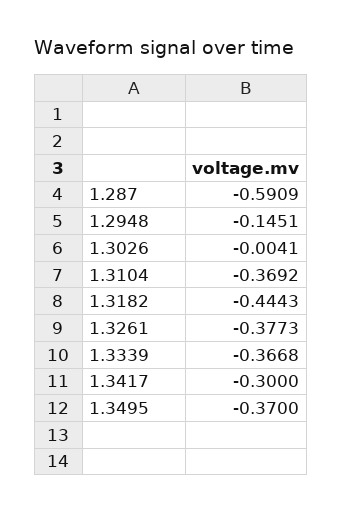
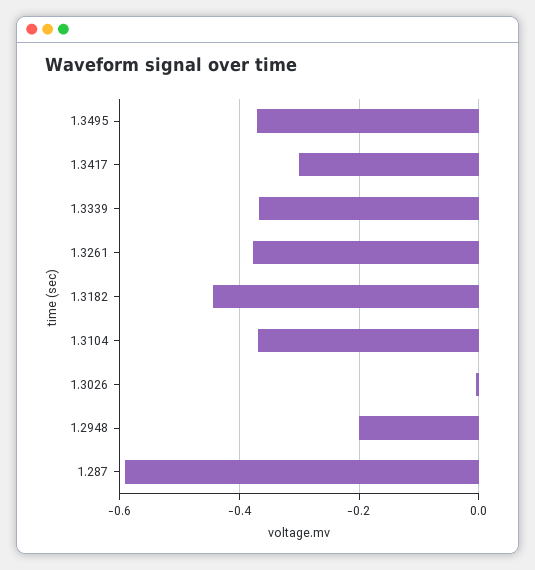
  {
    "1.287": -0.5909,
-   "1.2948": -0.1451,
+   "1.2948": -0.2,
    "1.3026": -0.0041,
    "1.3104": -0.3692,
    "1.3182": -0.4443,
    "1.3261": -0.3773,
    "1.3339": -0.3668,
    "1.3417": -0.3,
    "1.3495": -0.37
  }

